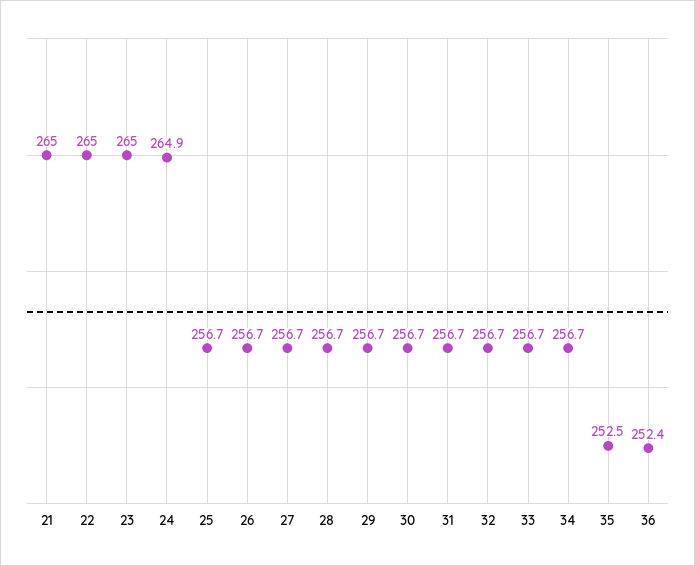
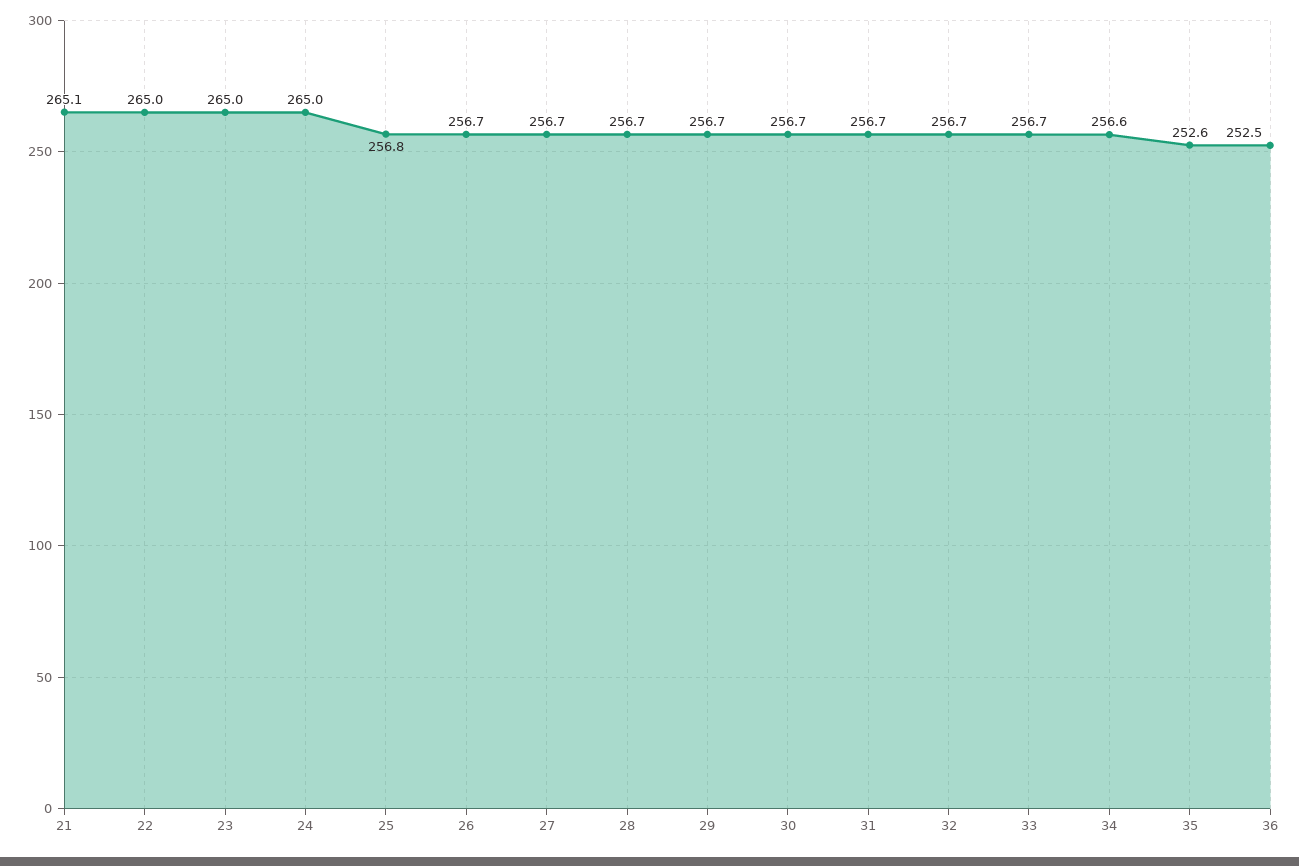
  {
-   "21": 265,
+   "21": 265.1,
    "22": 265,
    "23": 265,
-   "24": 264.9,
+   "24": 265,
-   "25": 256.7,
+   "25": 256.8,
    "26": 256.7,
    "27": 256.7,
    "28": 256.7,
    "29": 256.7,
    "30": 256.7,
    "31": 256.7,
    "32": 256.7,
    "33": 256.7,
-   "34": 256.7,
+   "34": 256.6,
-   "35": 252.5,
+   "35": 252.6,
-   "36": 252.4
+   "36": 252.5
  }

